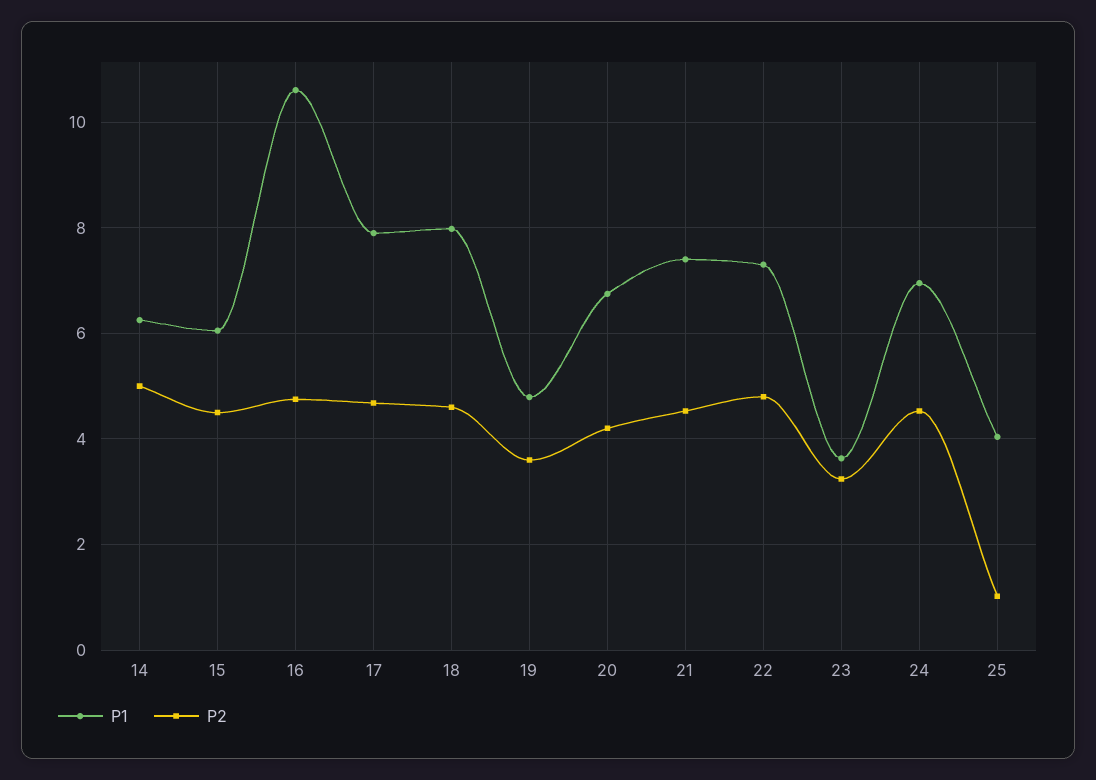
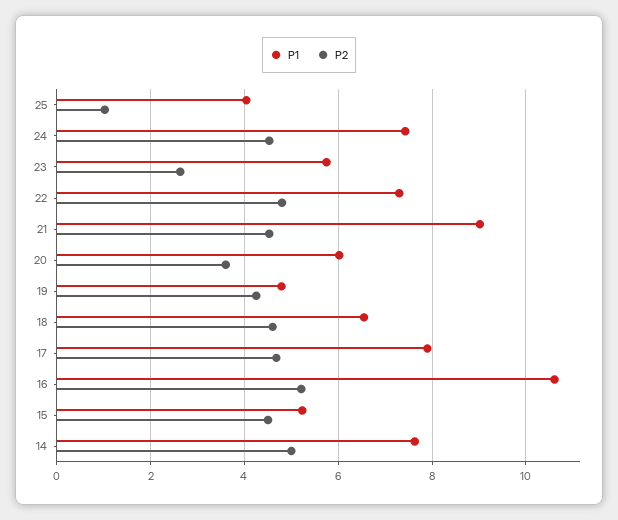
  {
    "P1": {
-     "14": 6.2,
+     "14": 7.6,
-     "15": 6,
+     "15": 5.2,
      "16": 10.6,
      "17": 8,
-     "18": 8,
+     "18": 6.6,
      "19": 4.8,
-     "20": 6.8,
+     "20": 6,
-     "21": 7.4,
+     "21": 9,
      "22": 7.4,
-     "23": 3.6,
+     "23": 5.8,
-     "24": 7,
+     "24": 7.4,
      "25": 4
    },
    "P2": {
      "14": 5,
      "15": 4.6,
-     "16": 4.8,
+     "16": 5.2,
      "17": 4.6,
      "18": 4.6,
-     "19": 3.6,
+     "19": 4.2,
-     "20": 4.2,
+     "20": 3.6,
      "21": 4.6,
      "22": 4.8,
-     "23": 3.2,
+     "23": 2.6,
      "24": 4.6,
      "25": 1
    }
  }

